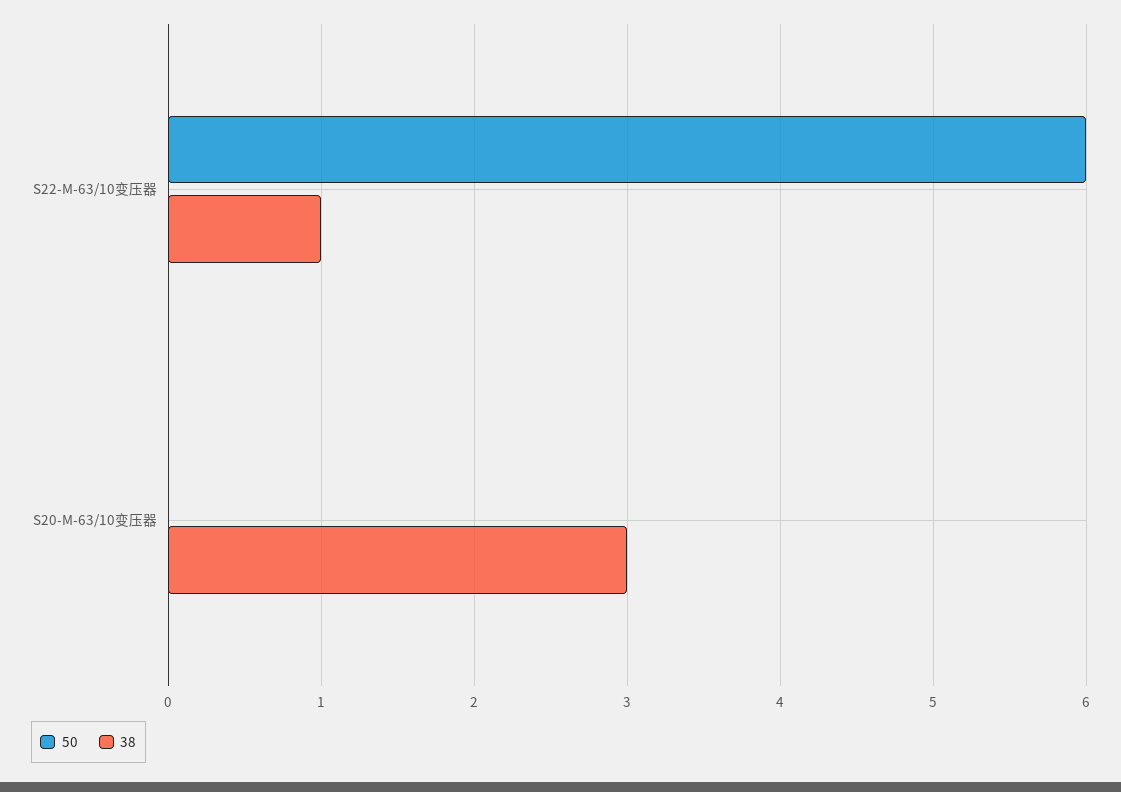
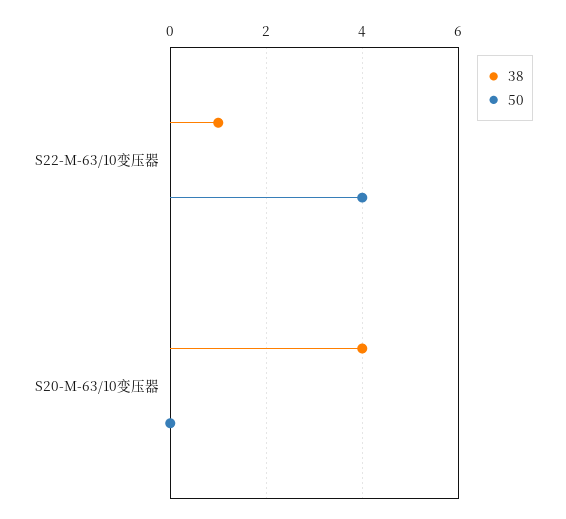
  {
    "50": {
-     "S22-M-63/10变压器": 6,
+     "S22-M-63/10变压器": 4,
      "S20-M-63/10变压器": 0
    },
    "38": {
      "S22-M-63/10变压器": 1,
-     "S20-M-63/10变压器": 3
+     "S20-M-63/10变压器": 4
    }
  }

